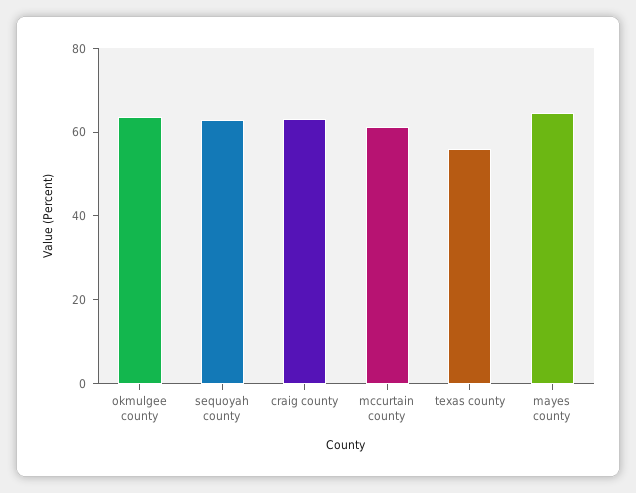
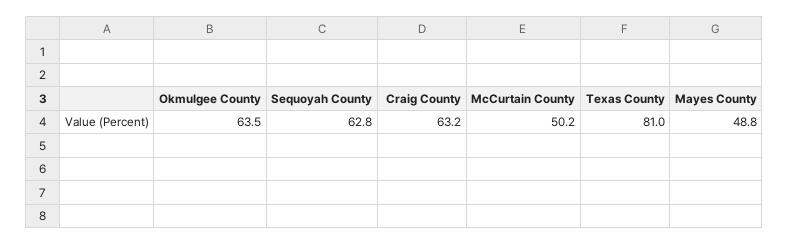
  {
    "okmulgee county": 63.5,
    "sequoyah county": 62.8,
    "craig county": 63.2,
-   "mccurtain county": 60,
+   "mccurtain county": 50.2,
-   "texas county": 55,
+   "texas county": 81,
-   "mayes county": 65
+   "mayes county": 48.8
  }

